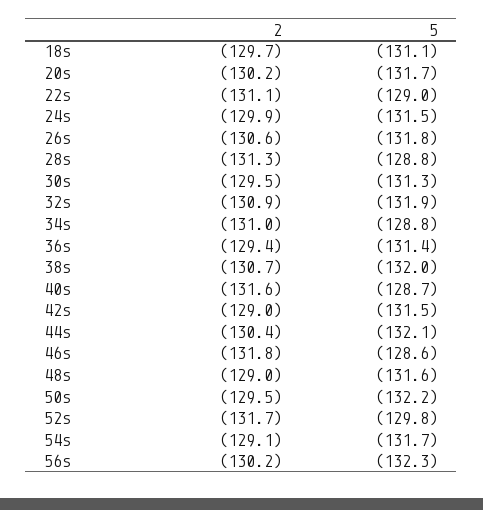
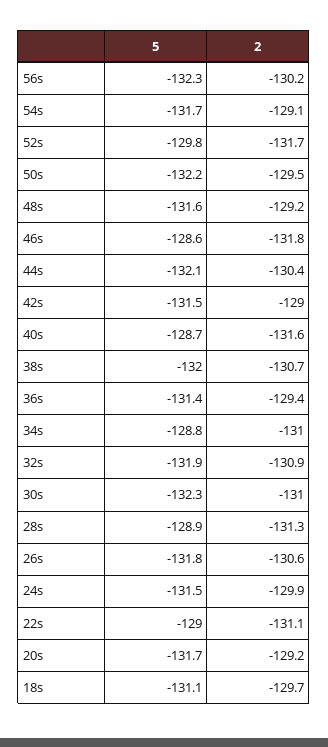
  {
    "2": {
      "18s": -129.7,
-     "20s": -130.2,
+     "20s": -129.2,
      "22s": -131.1,
      "24s": -129.9,
      "26s": -130.6,
      "28s": -131.3,
-     "30s": -129.5,
+     "30s": -131,
      "32s": -130.9,
      "34s": -131,
      "36s": -129.4,
      "38s": -130.7,
      "40s": -131.6,
      "42s": -129,
      "44s": -130.4,
      "46s": -131.8,
-     "48s": -129,
+     "48s": -129.2,
      "50s": -129.5,
      "52s": -131.7,
      "54s": -129.1,
      "56s": -130.2
    },
    "5": {
      "18s": -131.1,
      "20s": -131.7,
      "22s": -129,
      "24s": -131.5,
      "26s": -131.8,
-     "28s": -128.8,
+     "28s": -128.9,
-     "30s": -131.3,
+     "30s": -132.3,
      "32s": -131.9,
      "34s": -128.8,
      "36s": -131.4,
      "38s": -132,
      "40s": -128.7,
      "42s": -131.5,
      "44s": -132.1,
      "46s": -128.6,
      "48s": -131.6,
      "50s": -132.2,
      "52s": -129.8,
      "54s": -131.7,
      "56s": -132.3
    }
  }

